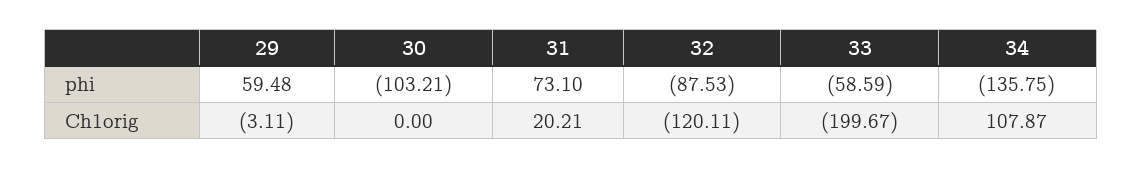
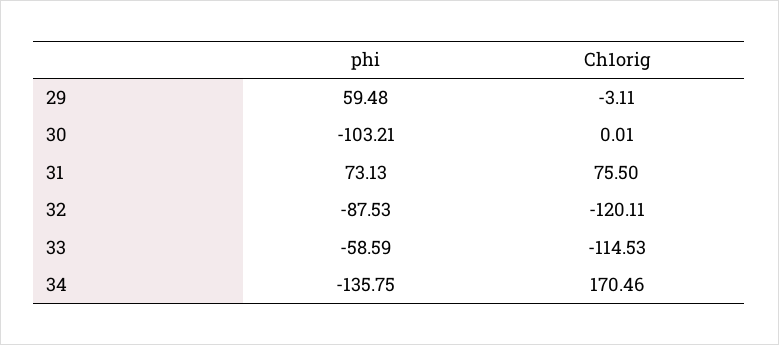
  {
    "29": {
      "phi": 59.48,
      "Ch1orig": -3.11
    },
    "30": {
      "phi": -103.21,
-     "Ch1orig": 0
+     "Ch1orig": 0.01
    },
    "31": {
-     "phi": 73.1,
+     "phi": 73.13,
-     "Ch1orig": 20.21
+     "Ch1orig": 75.5
    },
    "32": {
      "phi": -87.53,
      "Ch1orig": -120.11
    },
    "33": {
      "phi": -58.59,
-     "Ch1orig": -199.67
+     "Ch1orig": -114.53
    },
    "34": {
      "phi": -135.75,
-     "Ch1orig": 107.87
+     "Ch1orig": 170.46
    }
  }

